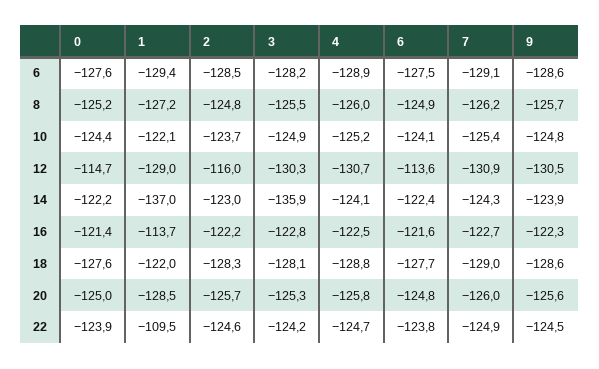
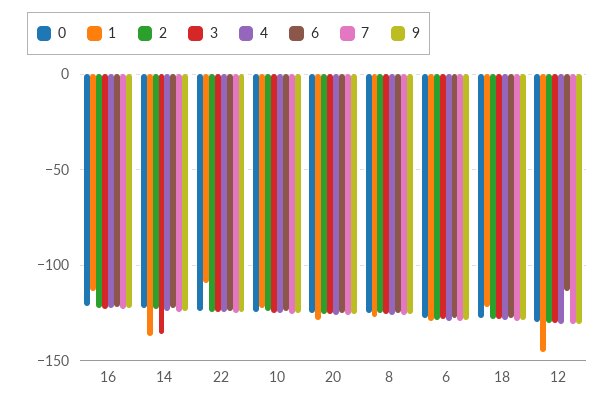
  {
    "0": {
      "6": -127.6,
      "8": -125.2,
      "10": -124.4,
-     "12": -114.7,
+     "12": -130,
      "14": -122.2,
      "16": -121.4,
      "18": -127.6,
      "20": -125,
      "22": -123.9
    },
    "1": {
      "6": -129.4,
      "8": -127.2,
      "10": -122.1,
-     "12": -129,
+     "12": -145,
      "14": -137,
      "16": -113.7,
      "18": -122,
      "20": -128.5,
      "22": -109.5
    },
    "2": {
      "6": -128.5,
      "8": -124.8,
      "10": -123.7,
-     "12": -116,
+     "12": -130,
      "14": -123,
      "16": -122.2,
      "18": -128.3,
      "20": -125.7,
      "22": -124.6
    },
    "3": {
      "6": -128.2,
      "8": -125.5,
      "10": -124.9,
      "12": -130.3,
      "14": -135.9,
      "16": -122.8,
      "18": -128.1,
      "20": -125.3,
      "22": -124.2
    },
    "4": {
      "6": -128.9,
      "8": -126,
      "10": -125.2,
      "12": -130.7,
      "14": -124.1,
      "16": -122.5,
      "18": -128.8,
      "20": -125.8,
      "22": -124.7
    },
    "6": {
      "6": -127.5,
      "8": -124.9,
      "10": -124.1,
      "12": -113.6,
      "14": -122.4,
      "16": -121.6,
      "18": -127.7,
      "20": -124.8,
      "22": -123.8
    },
    "7": {
      "6": -129.1,
      "8": -126.2,
      "10": -125.4,
      "12": -130.9,
      "14": -124.3,
      "16": -122.7,
      "18": -129,
      "20": -126,
      "22": -124.9
    },
    "9": {
      "6": -128.6,
      "8": -125.7,
      "10": -124.8,
      "12": -130.5,
      "14": -123.9,
      "16": -122.3,
      "18": -128.6,
      "20": -125.6,
      "22": -124.5
    }
  }

